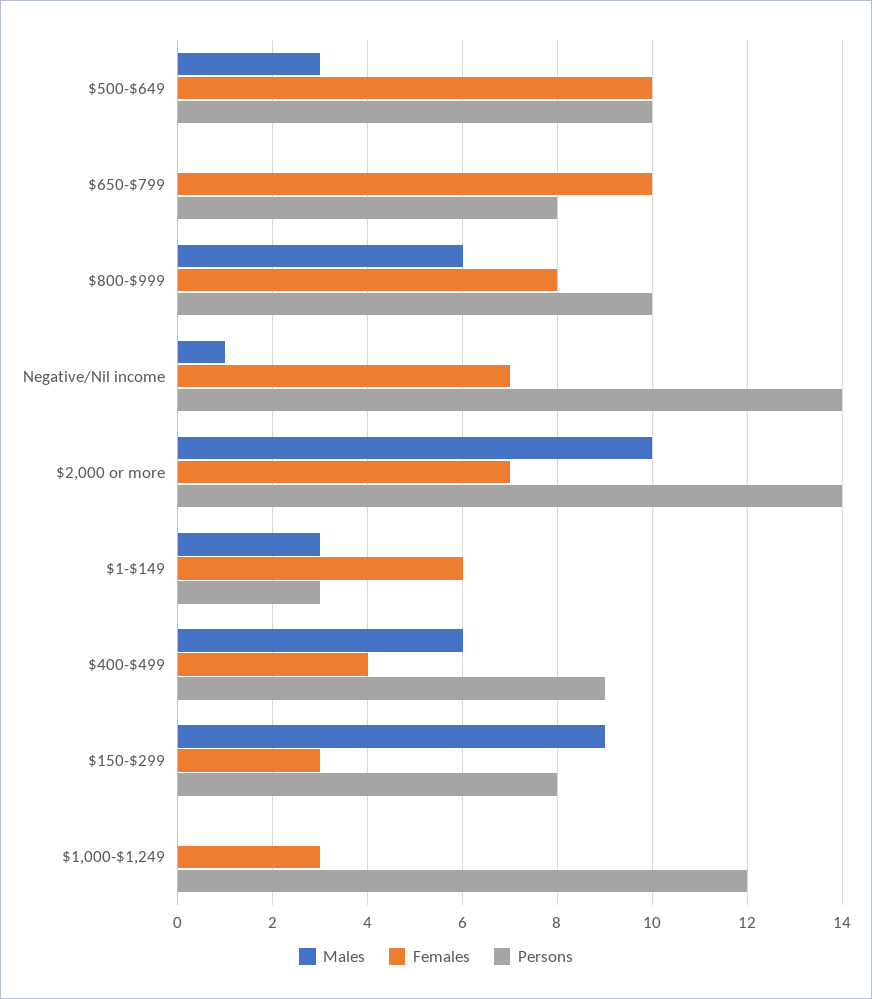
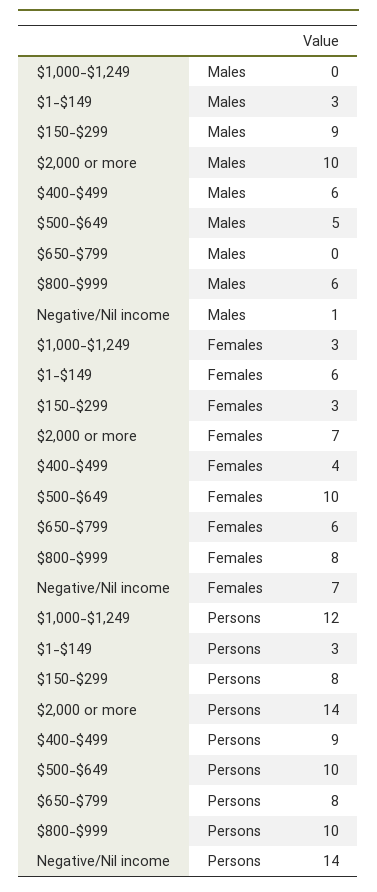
  {
    "Males": {
-     "$500-$649": 3,
+     "$500-$649": 5,
      "$650-$799": 0,
      "$800-$999": 6,
      "Negative/Nil income": 1,
      "$2,000 or more": 10,
      "$1-$149": 3,
      "$400-$499": 6,
      "$150-$299": 9,
      "$1,000-$1,249": 0
    },
    "Females": {
      "$500-$649": 10,
-     "$650-$799": 10,
+     "$650-$799": 6,
      "$800-$999": 8,
      "Negative/Nil income": 7,
      "$2,000 or more": 7,
      "$1-$149": 6,
      "$400-$499": 4,
      "$150-$299": 3,
      "$1,000-$1,249": 3
    },
    "Persons": {
      "$500-$649": 10,
      "$650-$799": 8,
      "$800-$999": 10,
      "Negative/Nil income": 14,
      "$2,000 or more": 14,
      "$1-$149": 3,
      "$400-$499": 9,
      "$150-$299": 8,
      "$1,000-$1,249": 12
    }
  }

